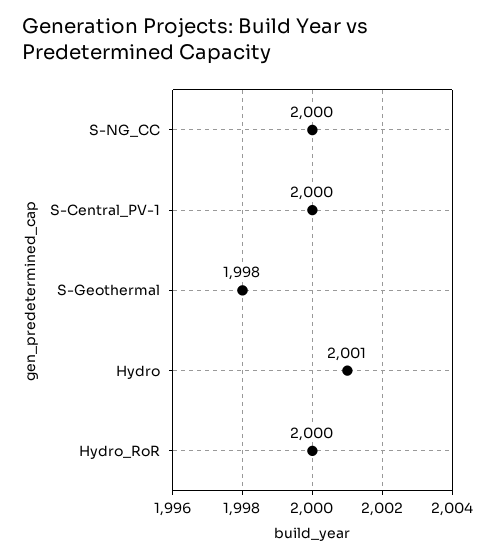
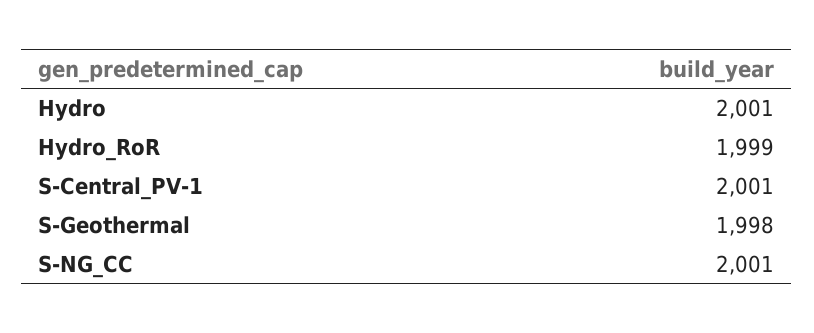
  {
-   "S-NG_CC": 2000,
+   "S-NG_CC": 2001,
-   "S-Central_PV-1": 2000,
+   "S-Central_PV-1": 2001,
    "S-Geothermal": 1998,
    "Hydro": 2001,
-   "Hydro_RoR": 2000
+   "Hydro_RoR": 1999
  }

